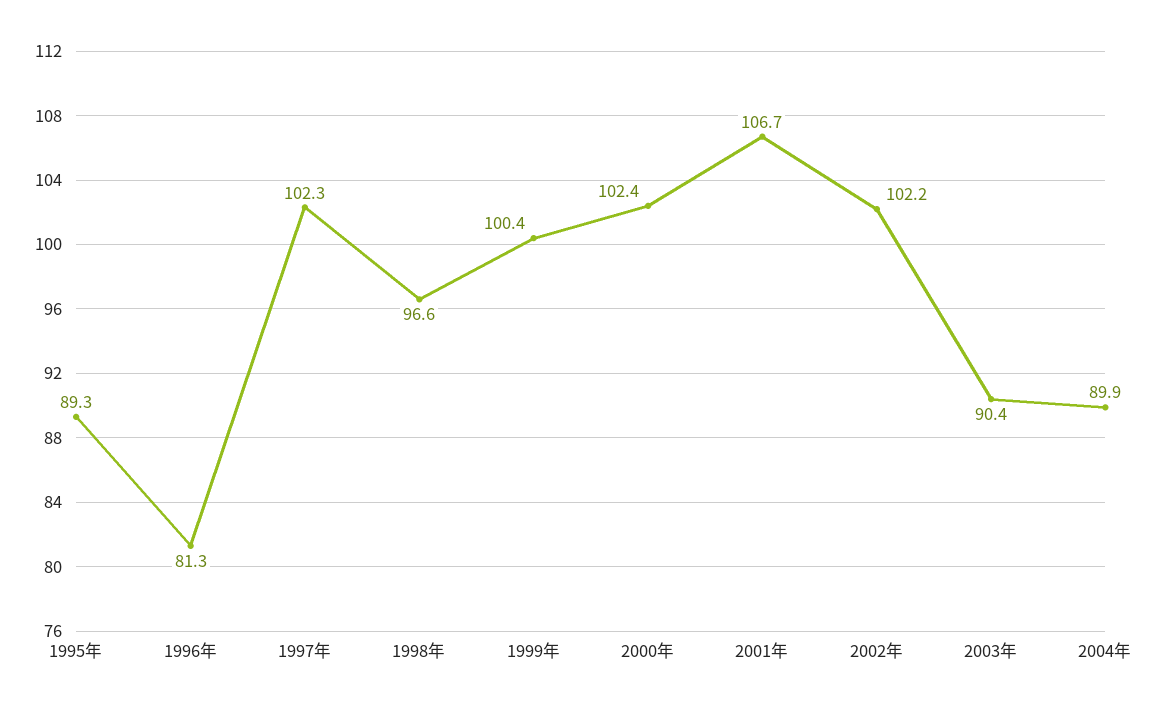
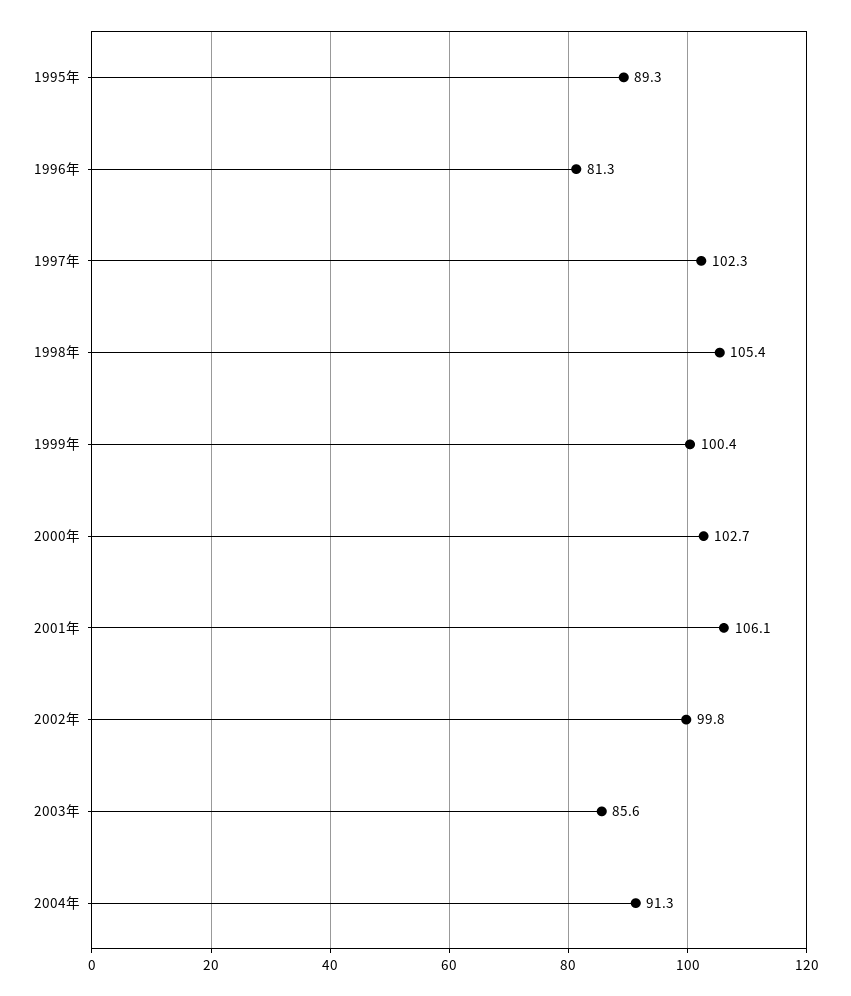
  {
    "1995年": 89.3,
    "1996年": 81.3,
    "1997年": 102.3,
-   "1998年": 96.6,
+   "1998年": 105.4,
    "1999年": 100.4,
-   "2000年": 102.4,
+   "2000年": 102.7,
-   "2001年": 106.7,
+   "2001年": 106.1,
-   "2002年": 102.2,
+   "2002年": 99.8,
-   "2003年": 90.4,
+   "2003年": 85.6,
-   "2004年": 89.9
+   "2004年": 91.3
  }

